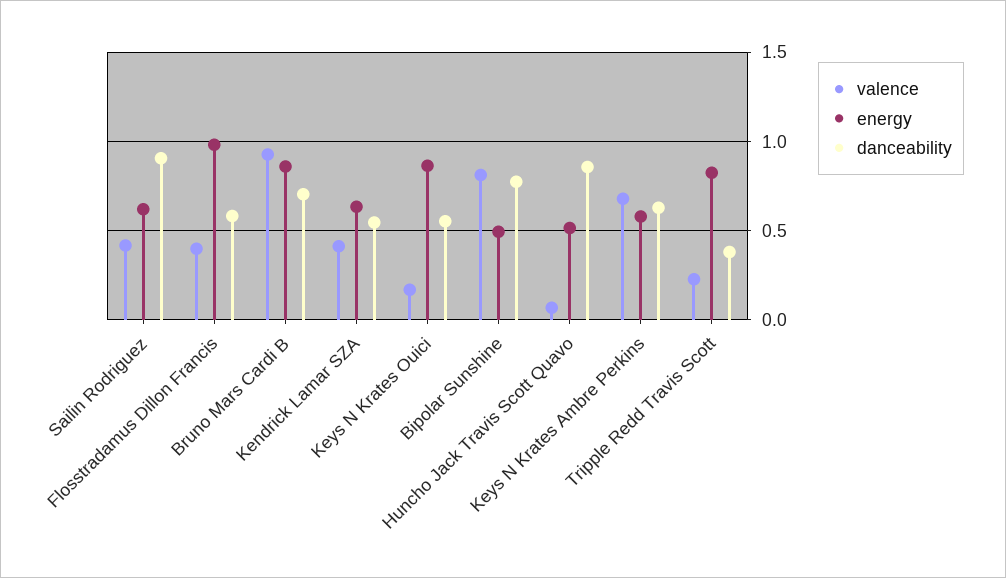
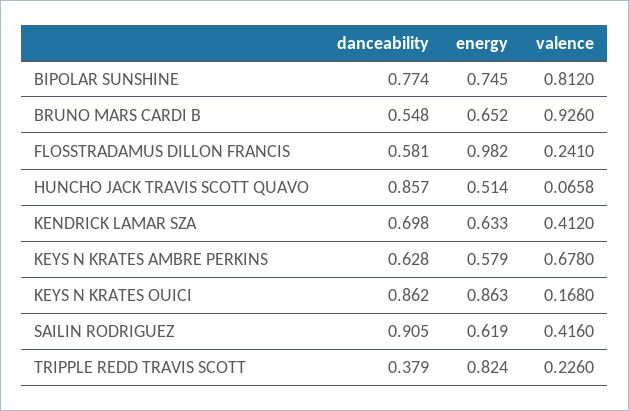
  {
    "valence": {
      "Sailin Rodriguez": 0.416,
-     "Flosstradamus Dillon Francis": 0.4,
+     "Flosstradamus Dillon Francis": 0.241,
      "Bruno Mars Cardi B": 0.926,
      "Kendrick Lamar SZA": 0.412,
      "Keys N Krates Ouici": 0.168,
      "Bipolar Sunshine": 0.812,
      "Huncho Jack Travis Scott Quavo": 0.0658,
      "Keys N Krates Ambre Perkins": 0.678,
      "Tripple Redd Travis Scott": 0.226
    },
    "energy": {
      "Sailin Rodriguez": 0.619,
      "Flosstradamus Dillon Francis": 0.982,
-     "Bruno Mars Cardi B": 0.85,
+     "Bruno Mars Cardi B": 0.652,
      "Kendrick Lamar SZA": 0.633,
      "Keys N Krates Ouici": 0.863,
-     "Bipolar Sunshine": 0.5,
+     "Bipolar Sunshine": 0.745,
      "Huncho Jack Travis Scott Quavo": 0.514,
      "Keys N Krates Ambre Perkins": 0.579,
      "Tripple Redd Travis Scott": 0.824
    },
    "danceability": {
      "Sailin Rodriguez": 0.905,
      "Flosstradamus Dillon Francis": 0.581,
-     "Bruno Mars Cardi B": 0.7,
+     "Bruno Mars Cardi B": 0.548,
-     "Kendrick Lamar SZA": 0.55,
+     "Kendrick Lamar SZA": 0.698,
-     "Keys N Krates Ouici": 0.55,
+     "Keys N Krates Ouici": 0.862,
      "Bipolar Sunshine": 0.774,
      "Huncho Jack Travis Scott Quavo": 0.857,
      "Keys N Krates Ambre Perkins": 0.628,
      "Tripple Redd Travis Scott": 0.379
    }
  }

